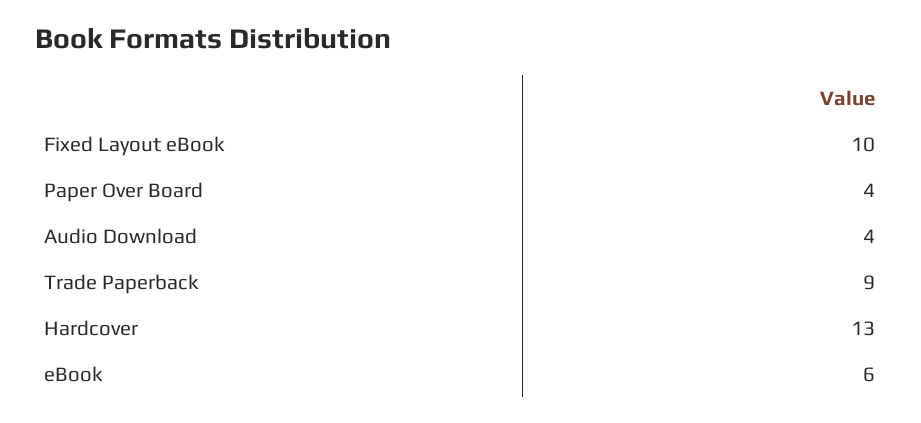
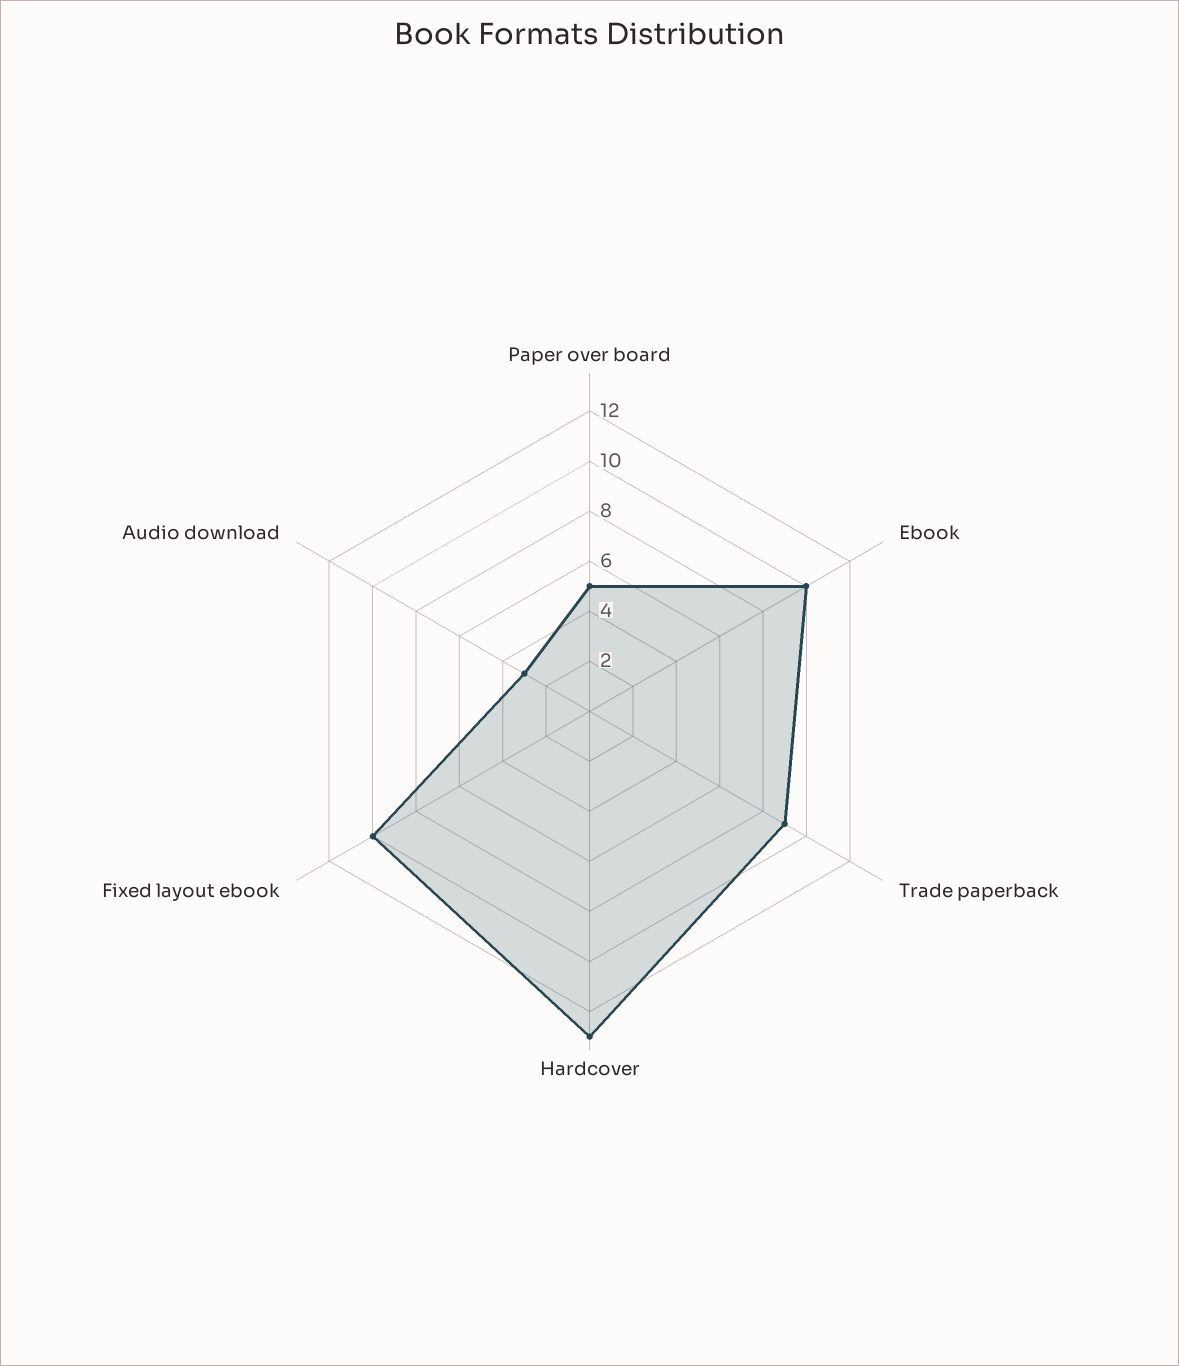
  {
    "Fixed Layout eBook": 10,
-   "Paper Over Board": 4,
+   "Paper Over Board": 5,
-   "Audio Download": 4,
+   "Audio Download": 3,
    "Trade Paperback": 9,
    "Hardcover": 13,
-   "eBook": 6
+   "eBook": 10
  }

